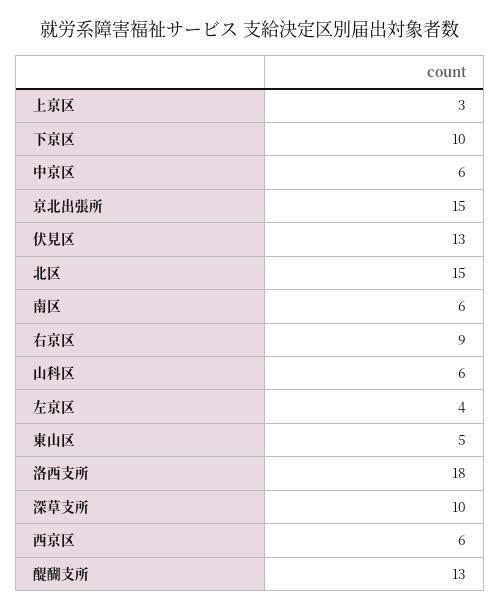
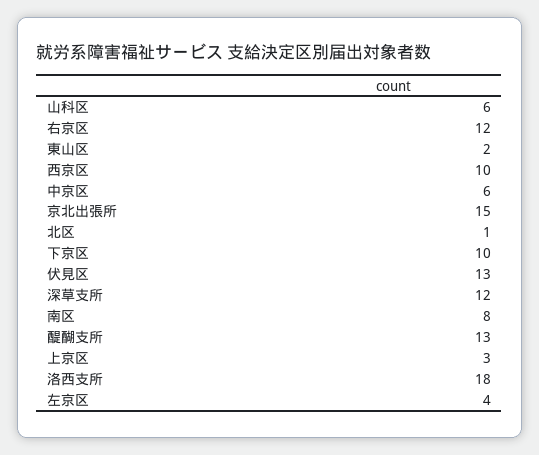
  {
    "上京区": 3,
    "下京区": 10,
    "中京区": 6,
    "京北出張所": 15,
    "伏見区": 13,
-   "北区": 15,
+   "北区": 1,
-   "南区": 6,
+   "南区": 8,
-   "右京区": 9,
+   "右京区": 12,
    "山科区": 6,
    "左京区": 4,
-   "東山区": 5,
+   "東山区": 2,
    "洛西支所": 18,
-   "深草支所": 10,
+   "深草支所": 12,
-   "西京区": 6,
+   "西京区": 10,
    "醍醐支所": 13
  }

